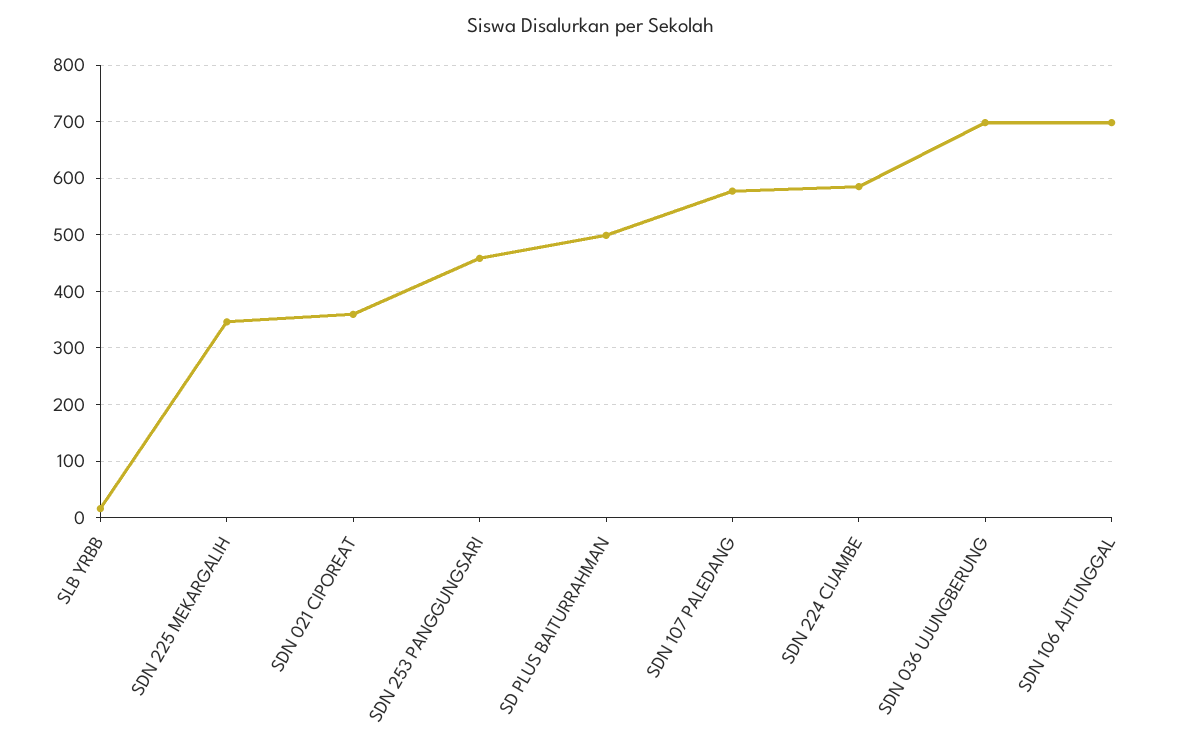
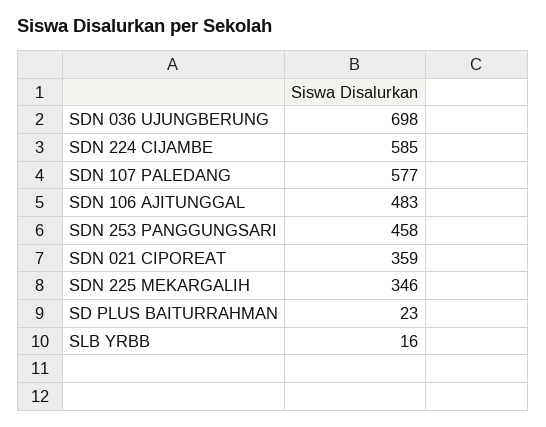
  {
    "SLB YRBB": 16,
    "SDN 225 MEKARGALIH": 346,
    "SDN 021 CIPOREAT": 359,
    "SDN 253 PANGGUNGSARI": 458,
-   "SD PLUS BAITURRAHMAN": 500,
+   "SD PLUS BAITURRAHMAN": 23,
    "SDN 107 PALEDANG": 577,
    "SDN 224 CIJAMBE": 585,
    "SDN 036 UJUNGBERUNG": 698,
-   "SDN 106 AJITUNGGAL": 700
+   "SDN 106 AJITUNGGAL": 483
  }

